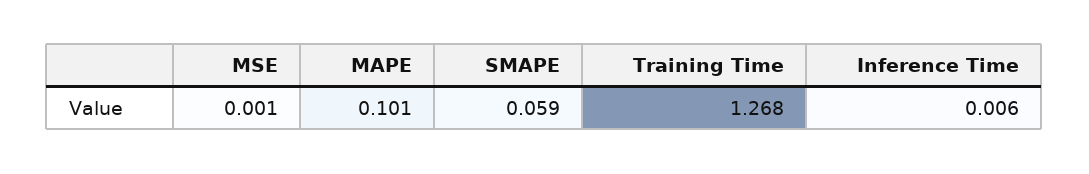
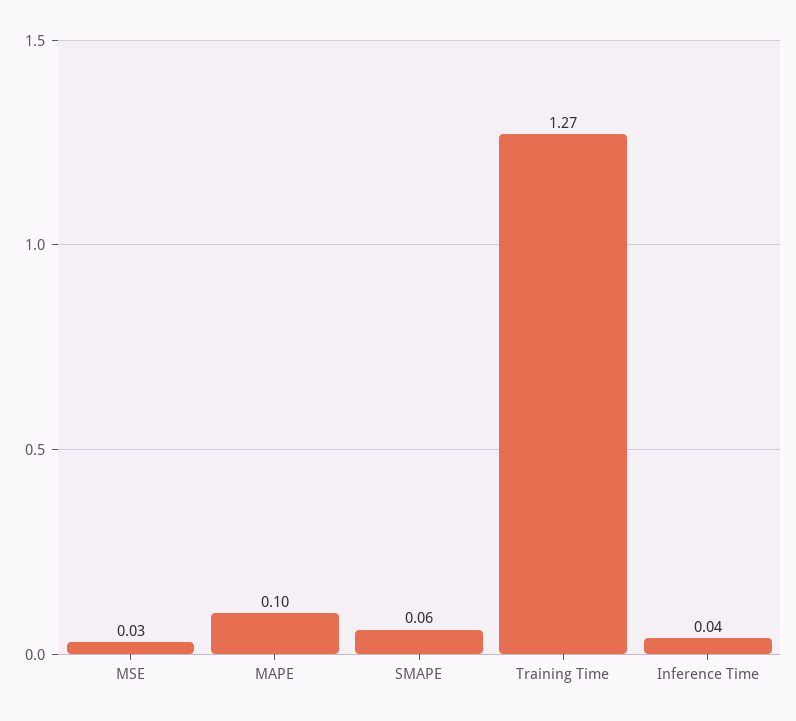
  {
-   "MSE": 0.001,
+   "MSE": 0.03,
    "MAPE": 0.101,
    "SMAPE": 0.059,
    "Training Time": 1.268,
-   "Inference Time": 0.006
+   "Inference Time": 0.04
  }

